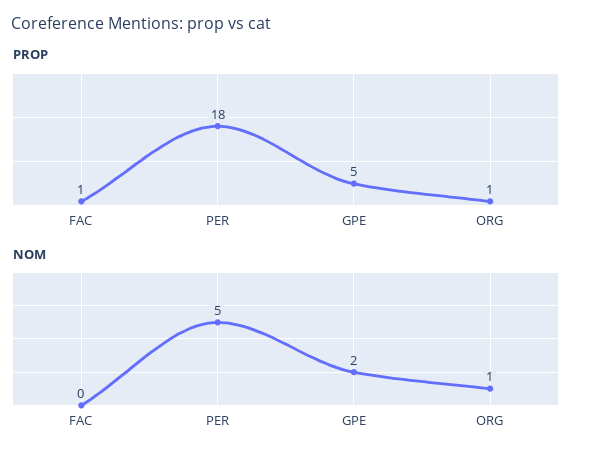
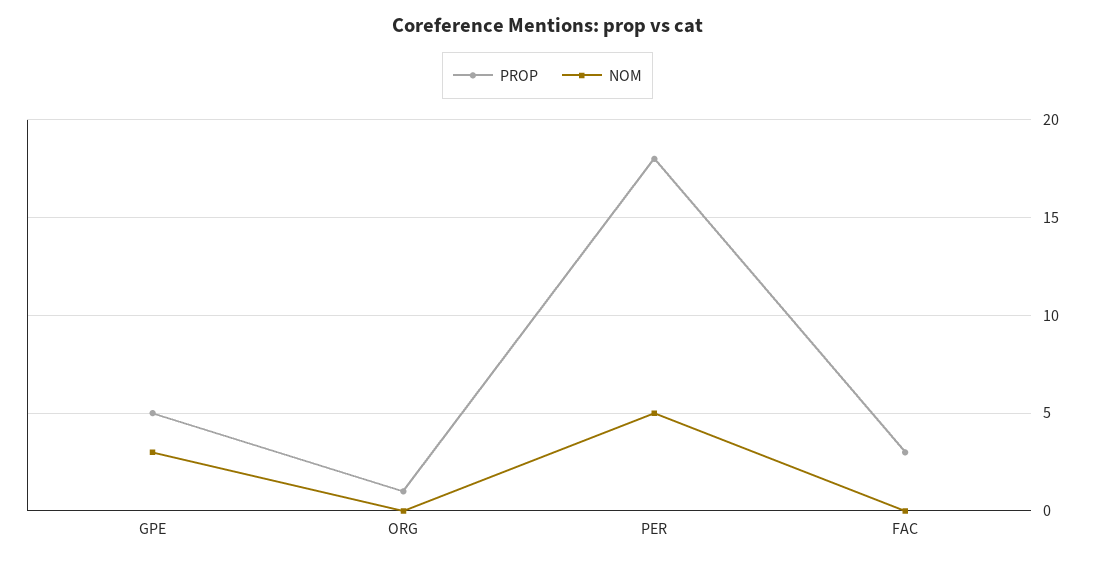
  {
    "PROP": {
-     "FAC": 1,
+     "FAC": 3,
      "PER": 18,
      "GPE": 5,
      "ORG": 1
    },
    "NOM": {
      "FAC": 0,
      "PER": 5,
-     "GPE": 2,
+     "GPE": 3,
-     "ORG": 1
+     "ORG": 0
    }
  }

